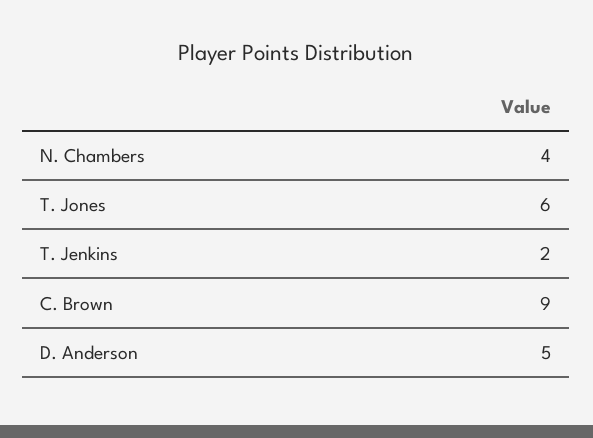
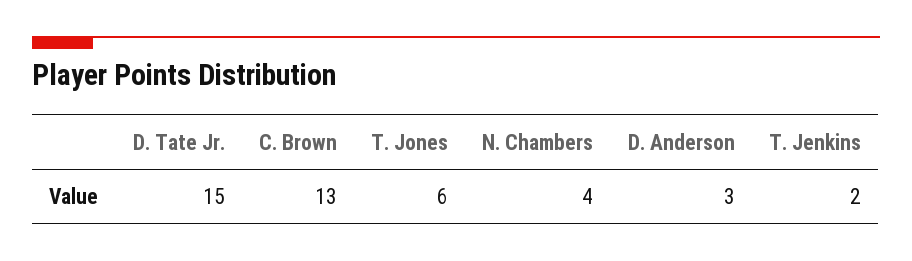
  {
    "N. Chambers": 4,
    "T. Jones": 6,
    "T. Jenkins": 2,
-   "C. Brown": 9,
+   "C. Brown": 13,
-   "D. Anderson": 5
+   "D. Anderson": 3,
+   "D. Tate Jr.": 15
  }

